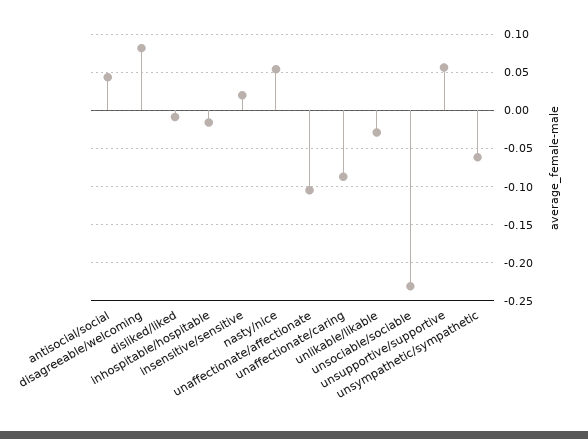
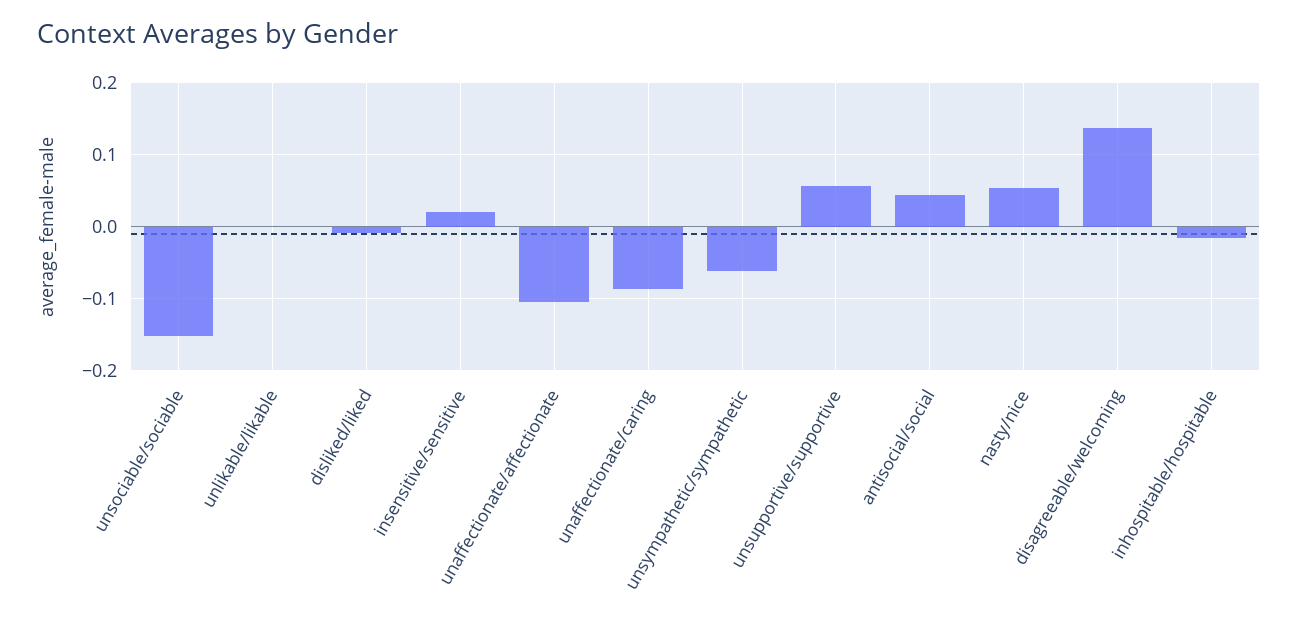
  {
    "antisocial/social": 0.04,
-   "disagreeable/welcoming": 0.08,
+   "disagreeable/welcoming": 0.14,
    "disliked/liked": -0.01,
    "inhospitable/hospitable": -0.02,
    "insensitive/sensitive": 0.02,
    "nasty/nice": 0.05,
    "unaffectionate/affectionate": -0.11,
    "unaffectionate/caring": -0.09,
-   "unlikable/likable": -0.03,
+   "unlikable/likable": 0,
-   "unsociable/sociable": -0.23,
+   "unsociable/sociable": -0.15,
    "unsupportive/supportive": 0.06,
    "unsympathetic/sympathetic": -0.06
  }

